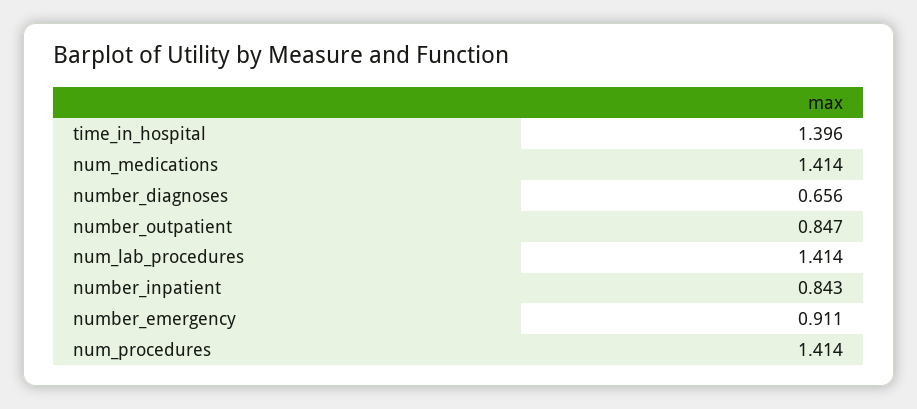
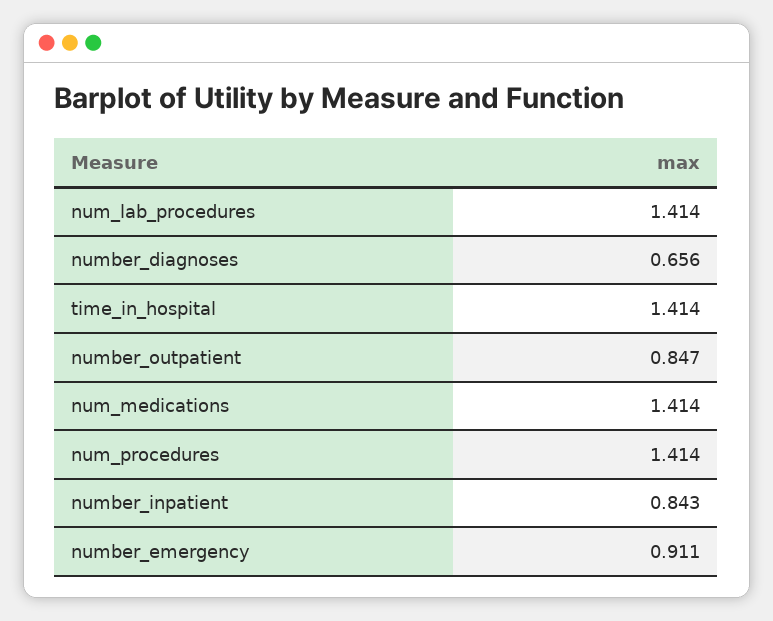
  {
-   "time_in_hospital": 1.396,
+   "time_in_hospital": 1.414,
    "num_medications": 1.414,
    "number_diagnoses": 0.656,
    "number_outpatient": 0.847,
    "num_lab_procedures": 1.414,
    "number_inpatient": 0.843,
    "number_emergency": 0.911,
    "num_procedures": 1.414
  }

